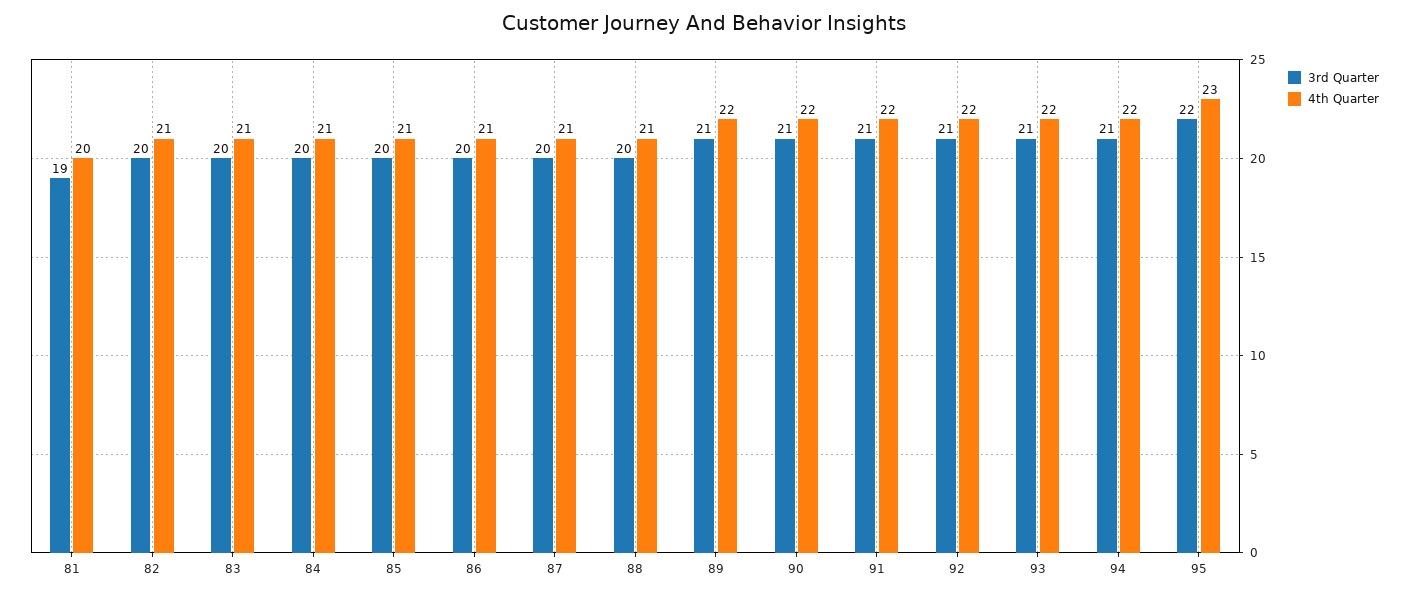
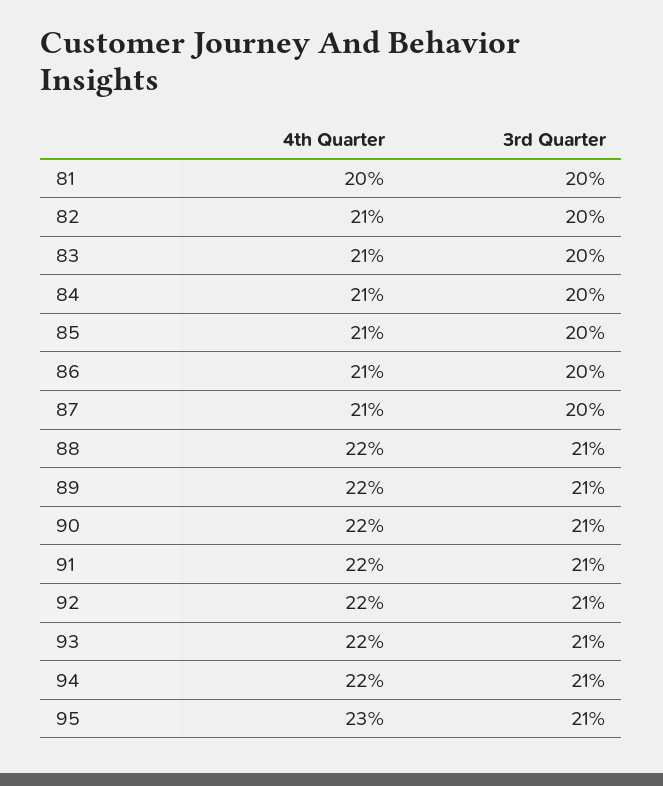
  {
    "3rd Quarter": {
-     "81": 19,
+     "81": 20,
      "82": 20,
      "83": 20,
      "84": 20,
      "85": 20,
      "86": 20,
      "87": 20,
-     "88": 20,
+     "88": 21,
      "89": 21,
      "90": 21,
      "91": 21,
      "92": 21,
      "93": 21,
      "94": 21,
-     "95": 22
+     "95": 21
    },
    "4th Quarter": {
      "81": 20,
      "82": 21,
      "83": 21,
      "84": 21,
      "85": 21,
      "86": 21,
      "87": 21,
-     "88": 21,
+     "88": 22,
      "89": 22,
      "90": 22,
      "91": 22,
      "92": 22,
      "93": 22,
      "94": 22,
      "95": 23
    }
  }

